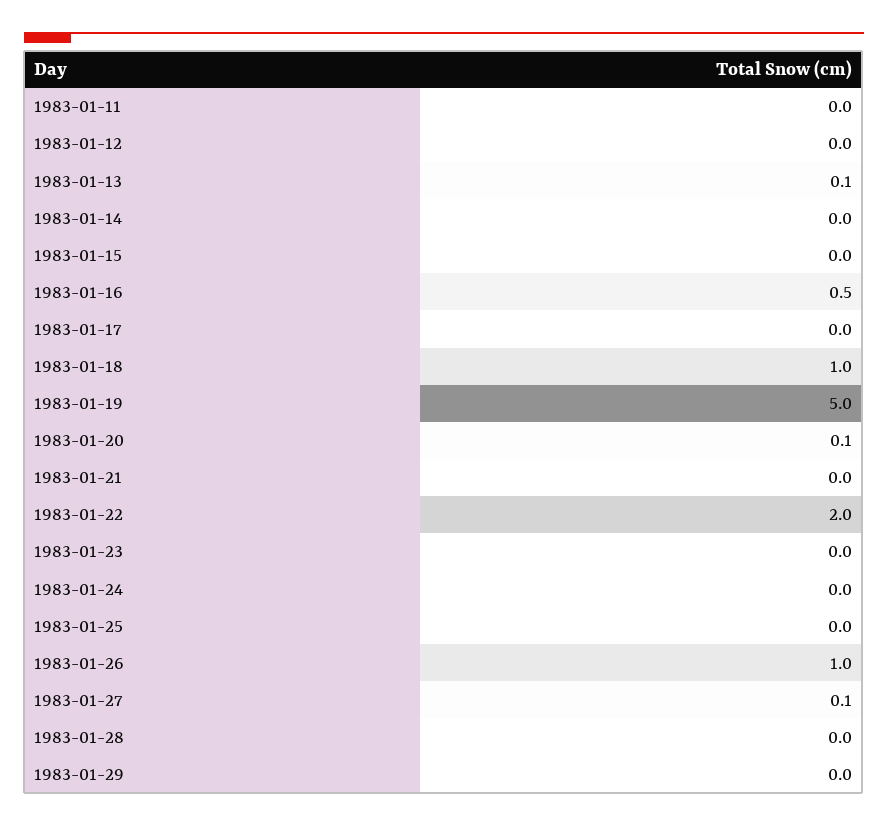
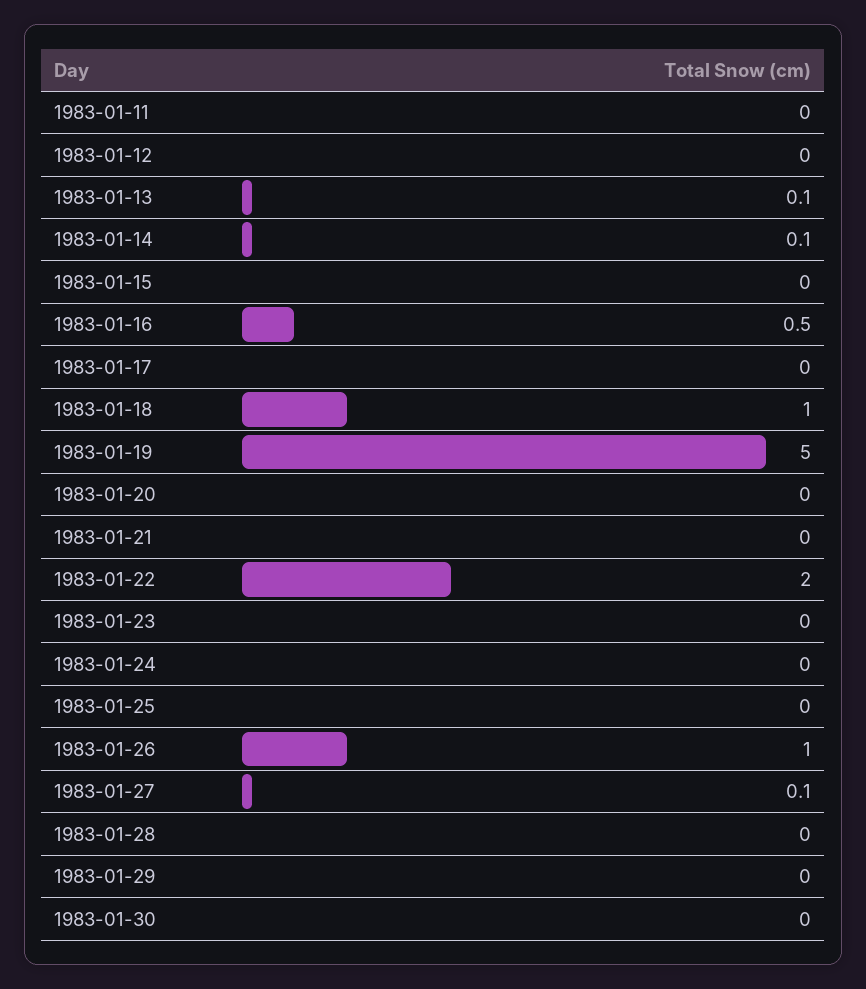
  {
    "1983-01-11": 0,
    "1983-01-12": 0,
    "1983-01-13": 0.1,
-   "1983-01-14": 0,
+   "1983-01-14": 0.1,
    "1983-01-15": 0,
    "1983-01-16": 0.5,
    "1983-01-17": 0,
    "1983-01-18": 1,
    "1983-01-19": 5,
-   "1983-01-20": 0.1,
+   "1983-01-20": 0,
    "1983-01-21": 0,
    "1983-01-22": 2,
    "1983-01-23": 0,
    "1983-01-24": 0,
    "1983-01-25": 0,
    "1983-01-26": 1,
    "1983-01-27": 0.1,
    "1983-01-28": 0,
-   "1983-01-29": 0
+   "1983-01-29": 0,
+   "1983-01-30": 0
  }

